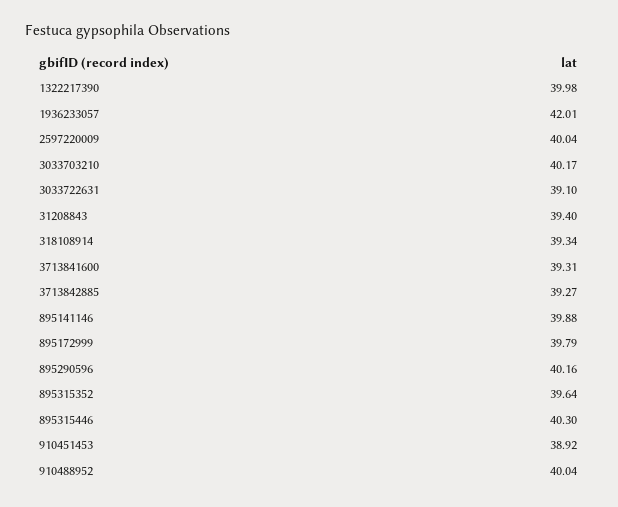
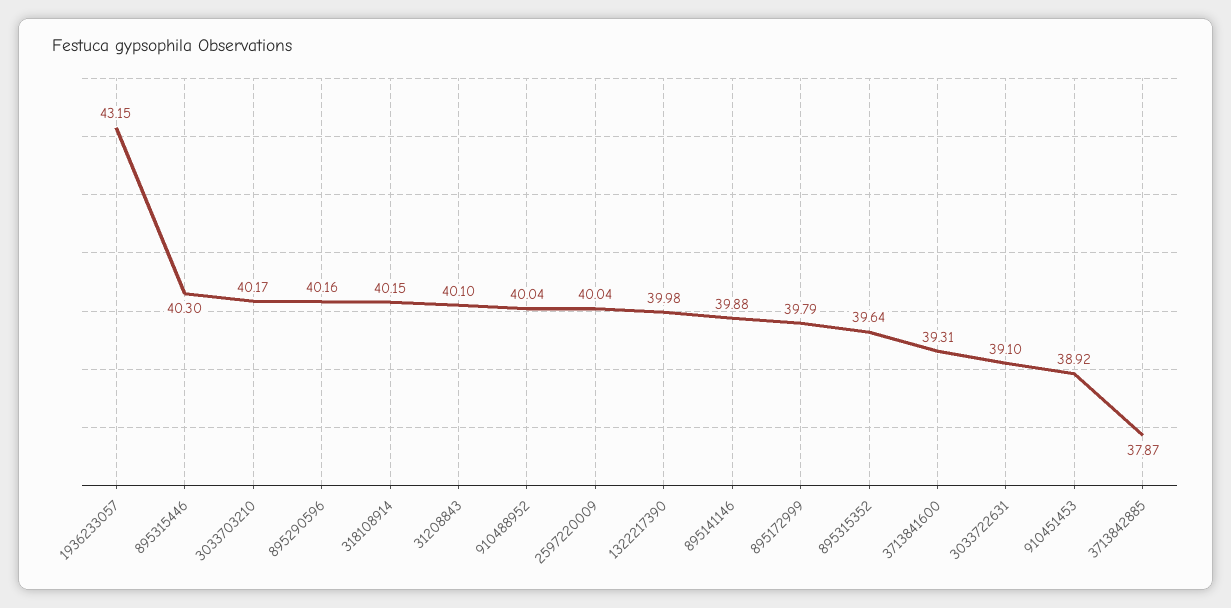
  {
    "1322217390": 39.98,
-   "1936233057": 42.01,
+   "1936233057": 43.15,
    "2597220009": 40.04,
    "3033703210": 40.17,
    "3033722631": 39.1,
-   "31208843": 39.4,
+   "31208843": 40.1,
-   "318108914": 39.34,
+   "318108914": 40.15,
    "3713841600": 39.31,
-   "3713842885": 39.27,
+   "3713842885": 37.87,
    "895141146": 39.88,
    "895172999": 39.79,
    "895290596": 40.16,
    "895315352": 39.64,
    "895315446": 40.3,
    "910451453": 38.92,
    "910488952": 40.04
  }

